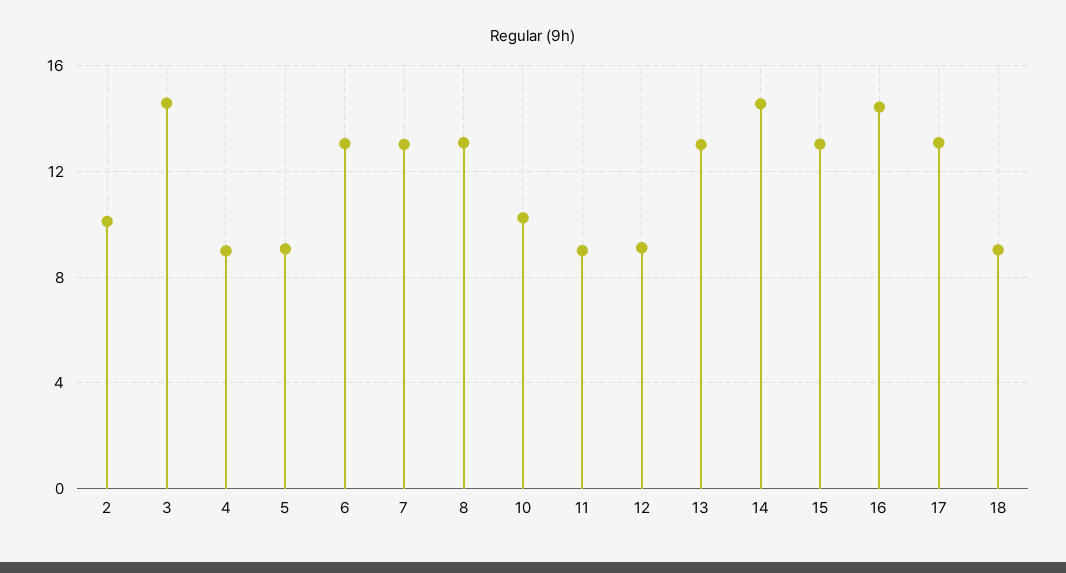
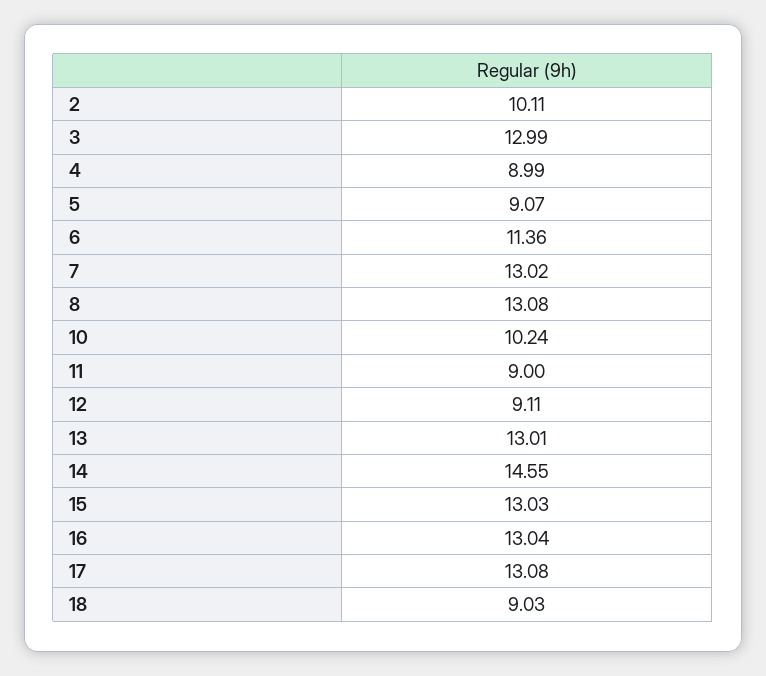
  {
    "2": 10.11,
-   "3": 14.5,
+   "3": 12.99,
    "4": 8.99,
    "5": 9.07,
-   "6": 13,
+   "6": 11.36,
    "7": 13.02,
    "8": 13.08,
    "10": 10.24,
    "11": 9,
    "12": 9.11,
    "13": 13.01,
    "14": 14.55,
    "15": 13.03,
-   "16": 14.5,
+   "16": 13.04,
    "17": 13.08,
    "18": 9.03
  }

